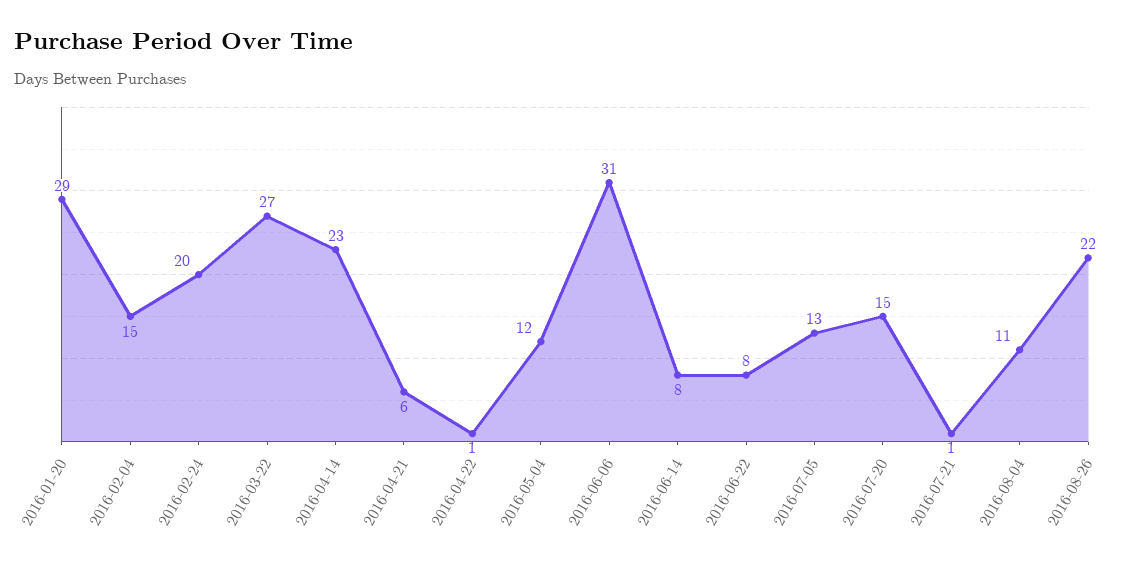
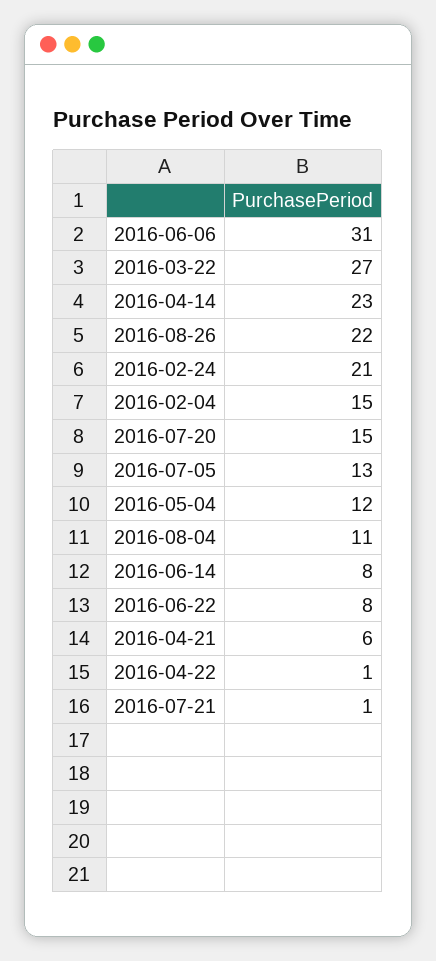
  {
-   "2016-01-20": 29,
    "2016-02-04": 15,
-   "2016-02-24": 20,
+   "2016-02-24": 21,
    "2016-03-22": 27,
    "2016-04-14": 23,
    "2016-04-21": 6,
    "2016-04-22": 1,
    "2016-05-04": 12,
    "2016-06-06": 31,
    "2016-06-14": 8,
    "2016-06-22": 8,
    "2016-07-05": 13,
    "2016-07-20": 15,
    "2016-07-21": 1,
    "2016-08-04": 11,
    "2016-08-26": 22
  }

